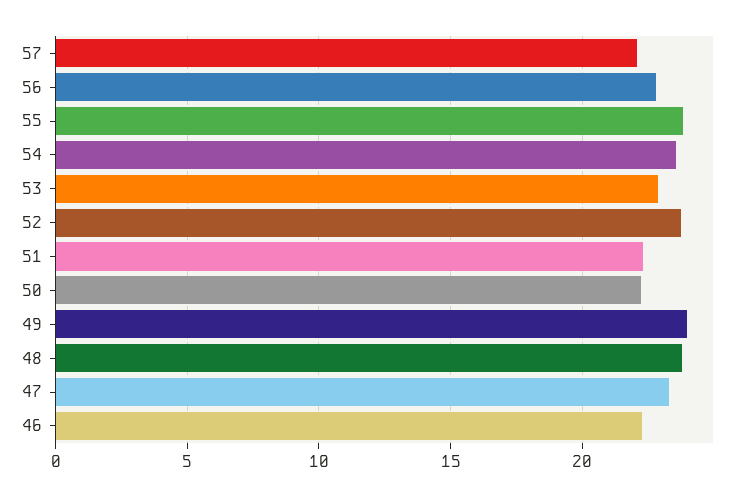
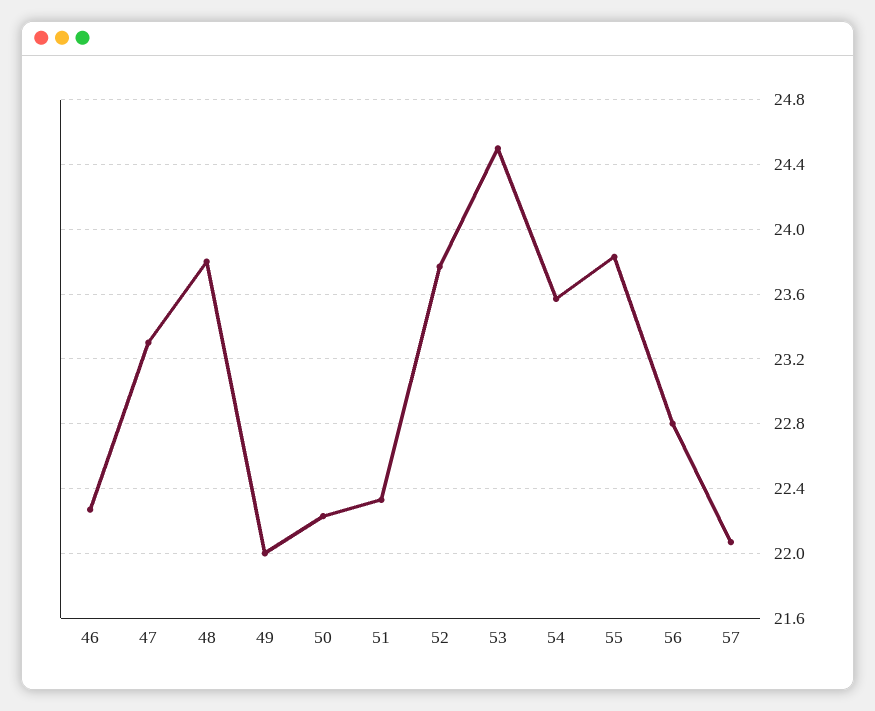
  {
    "57": 22.05,
    "56": 22.8,
    "55": 23.85,
    "54": 23.55,
-   "53": 23,
+   "53": 24.5,
    "52": 23.75,
    "51": 22.35,
    "50": 22.25,
-   "49": 24,
+   "49": 22,
    "48": 23.8,
    "47": 23.3,
    "46": 22.25
  }

